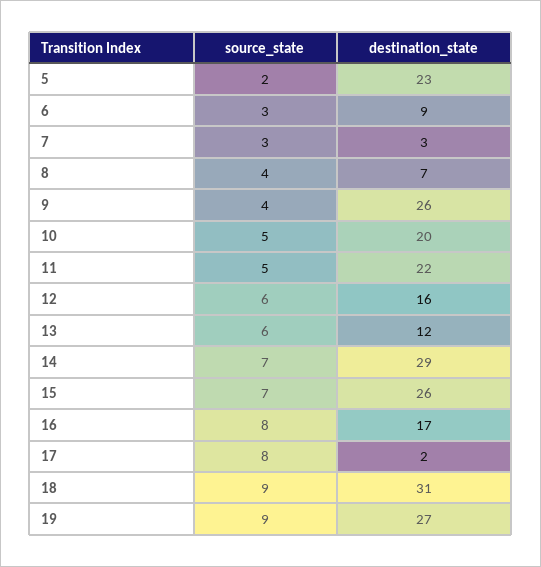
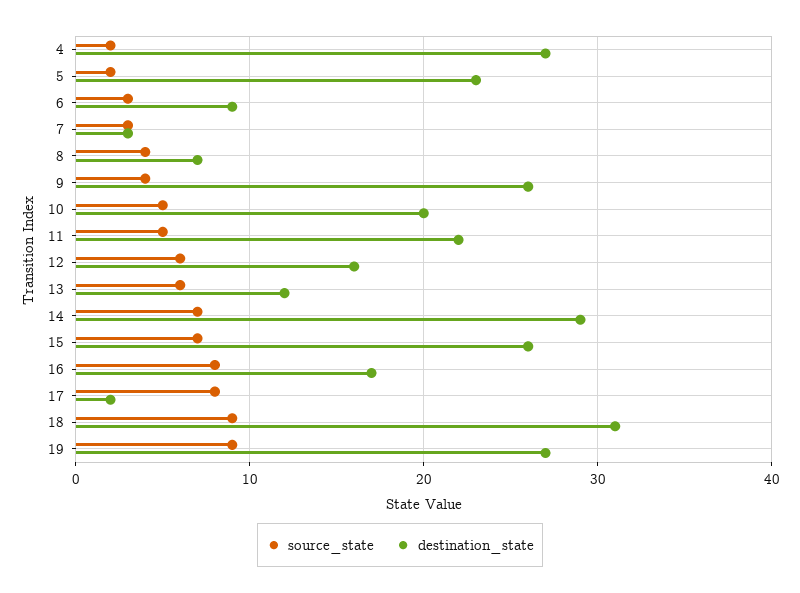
  {
    "source_state": {
      "5": 2,
      "6": 3,
      "7": 3,
      "8": 4,
      "9": 4,
      "10": 5,
      "11": 5,
      "12": 6,
      "13": 6,
      "14": 7,
      "15": 7,
      "16": 8,
      "17": 8,
      "18": 9,
-     "19": 9
+     "19": 9,
+     "4": 2
    },
    "destination_state": {
      "5": 23,
      "6": 9,
      "7": 3,
      "8": 7,
      "9": 26,
      "10": 20,
      "11": 22,
      "12": 16,
      "13": 12,
      "14": 29,
      "15": 26,
      "16": 17,
      "17": 2,
      "18": 31,
-     "19": 27
+     "19": 27,
+     "4": 27
    }
  }

